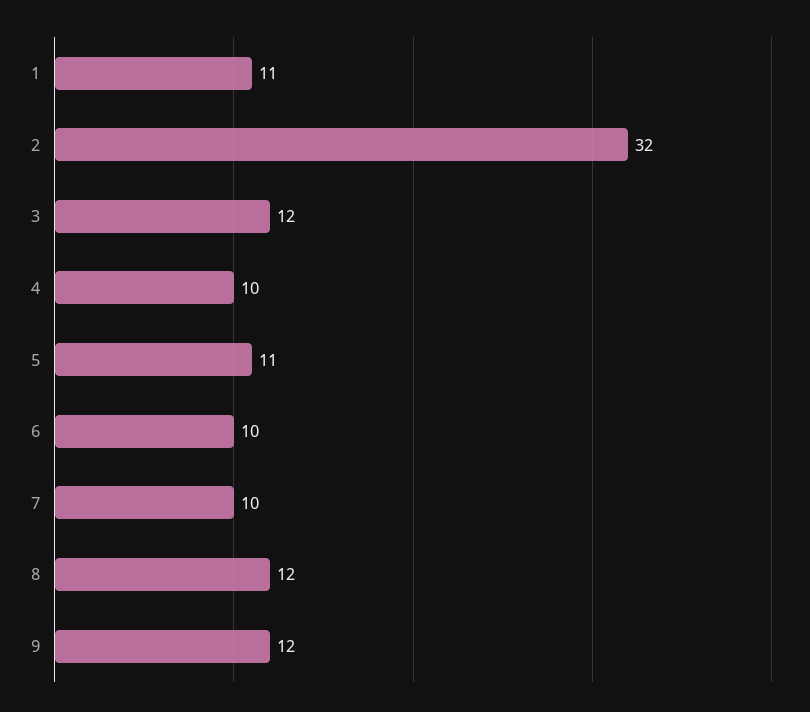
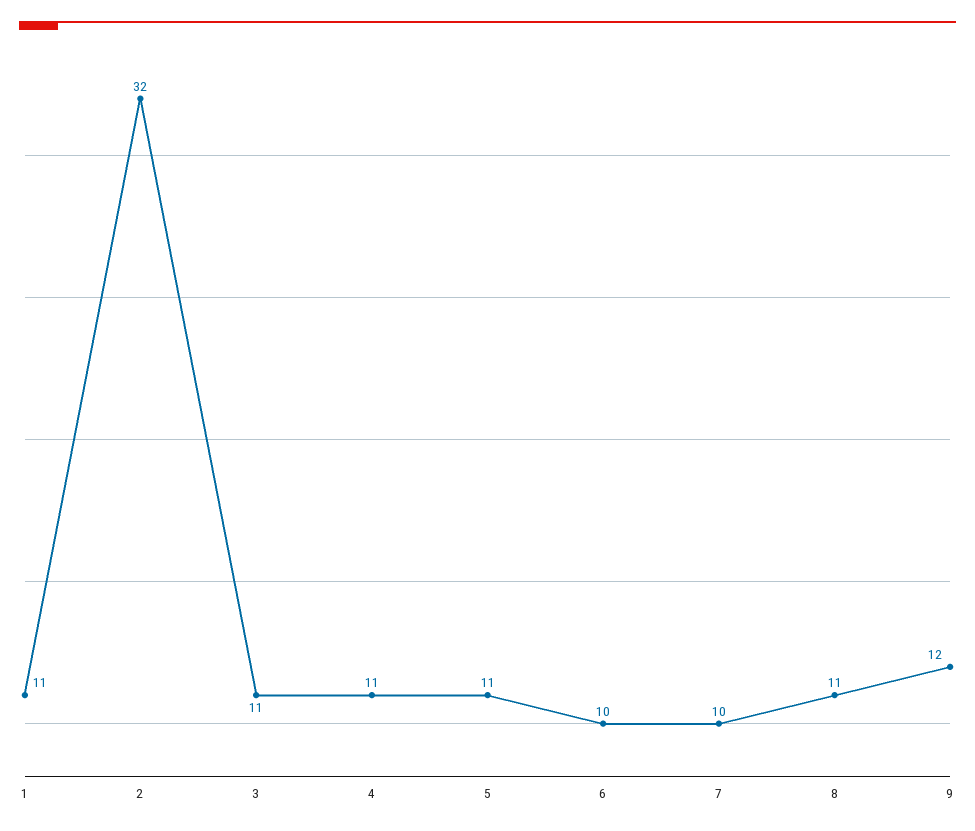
  {
    "1": 11,
    "2": 32,
-   "3": 12,
+   "3": 11,
-   "4": 10,
+   "4": 11,
    "5": 11,
    "6": 10,
    "7": 10,
-   "8": 12,
+   "8": 11,
    "9": 12
  }

